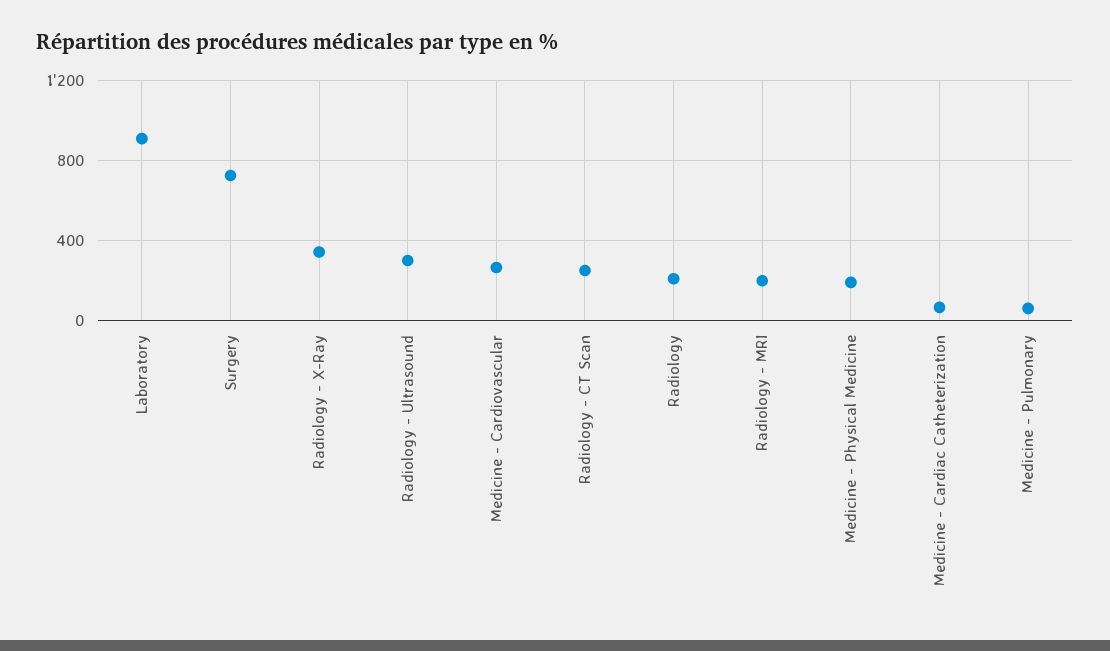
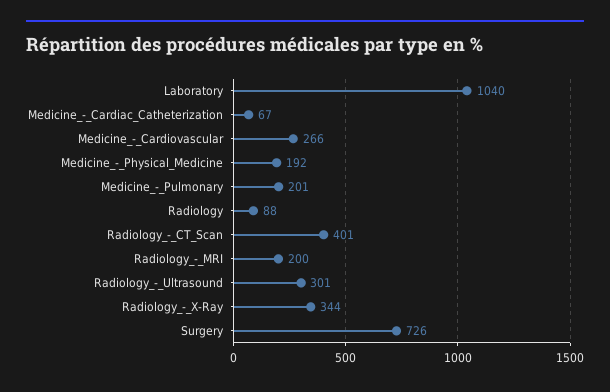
  {
-   "Laboratory": 900,
+   "Laboratory": 1040,
    "Surgery": 726,
    "Radiology - X-Ray": 344,
    "Radiology - Ultrasound": 301,
    "Medicine - Cardiovascular": 266,
-   "Radiology - CT Scan": 250,
+   "Radiology - CT Scan": 401,
-   "Radiology": 200,
+   "Radiology": 88,
    "Radiology - MRI": 200,
    "Medicine - Physical Medicine": 192,
    "Medicine - Cardiac Catheterization": 67,
-   "Medicine - Pulmonary": 50
+   "Medicine - Pulmonary": 201
  }

